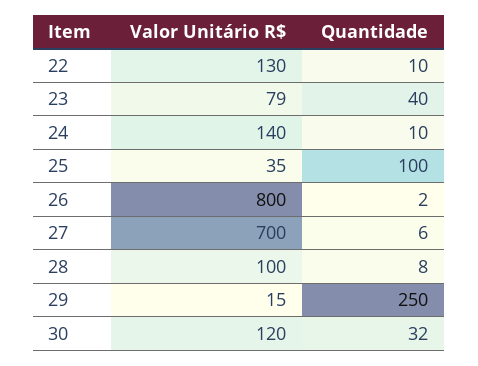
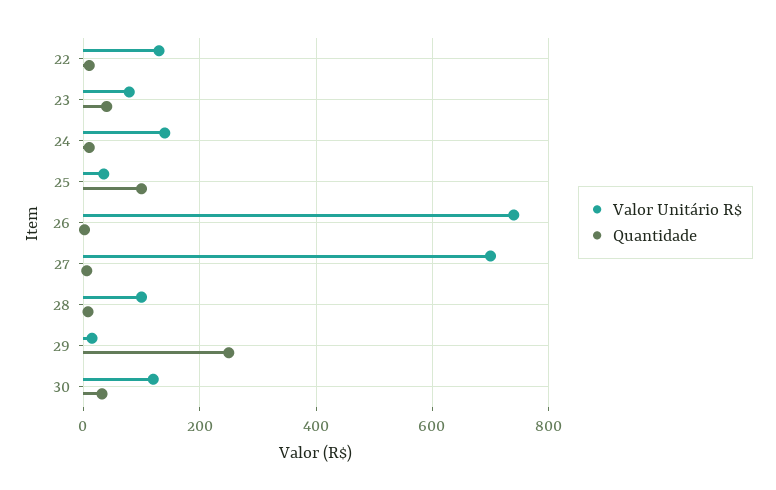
  {
    "Valor Unitário R$": {
      "22": 130,
      "23": 79,
      "24": 140,
      "25": 35,
-     "26": 800,
+     "26": 740,
      "27": 700,
      "28": 100,
      "29": 15,
      "30": 120
    },
    "Quantidade": {
      "22": 10,
      "23": 40,
      "24": 10,
      "25": 100,
      "26": 2,
      "27": 6,
      "28": 8,
      "29": 250,
      "30": 32
    }
  }

